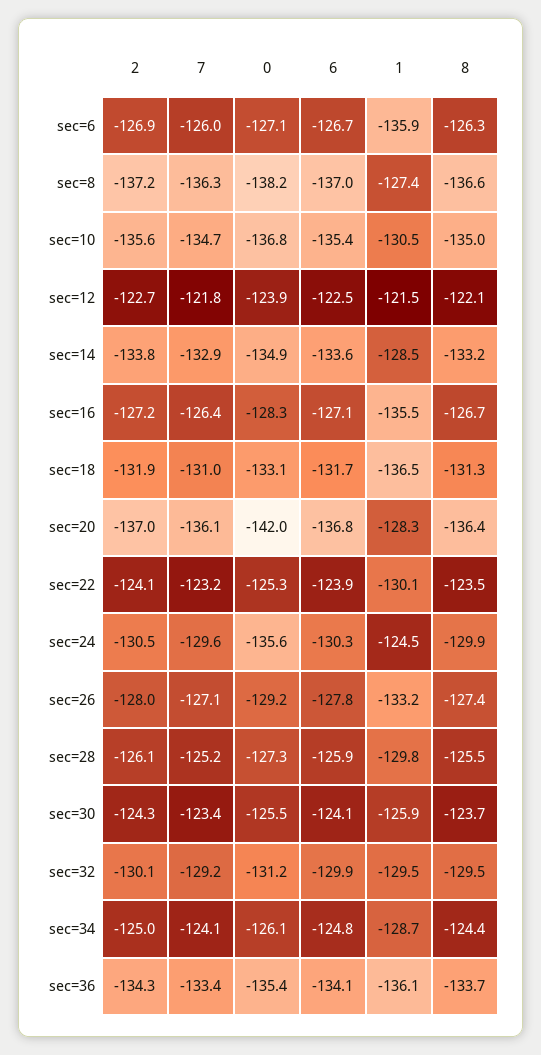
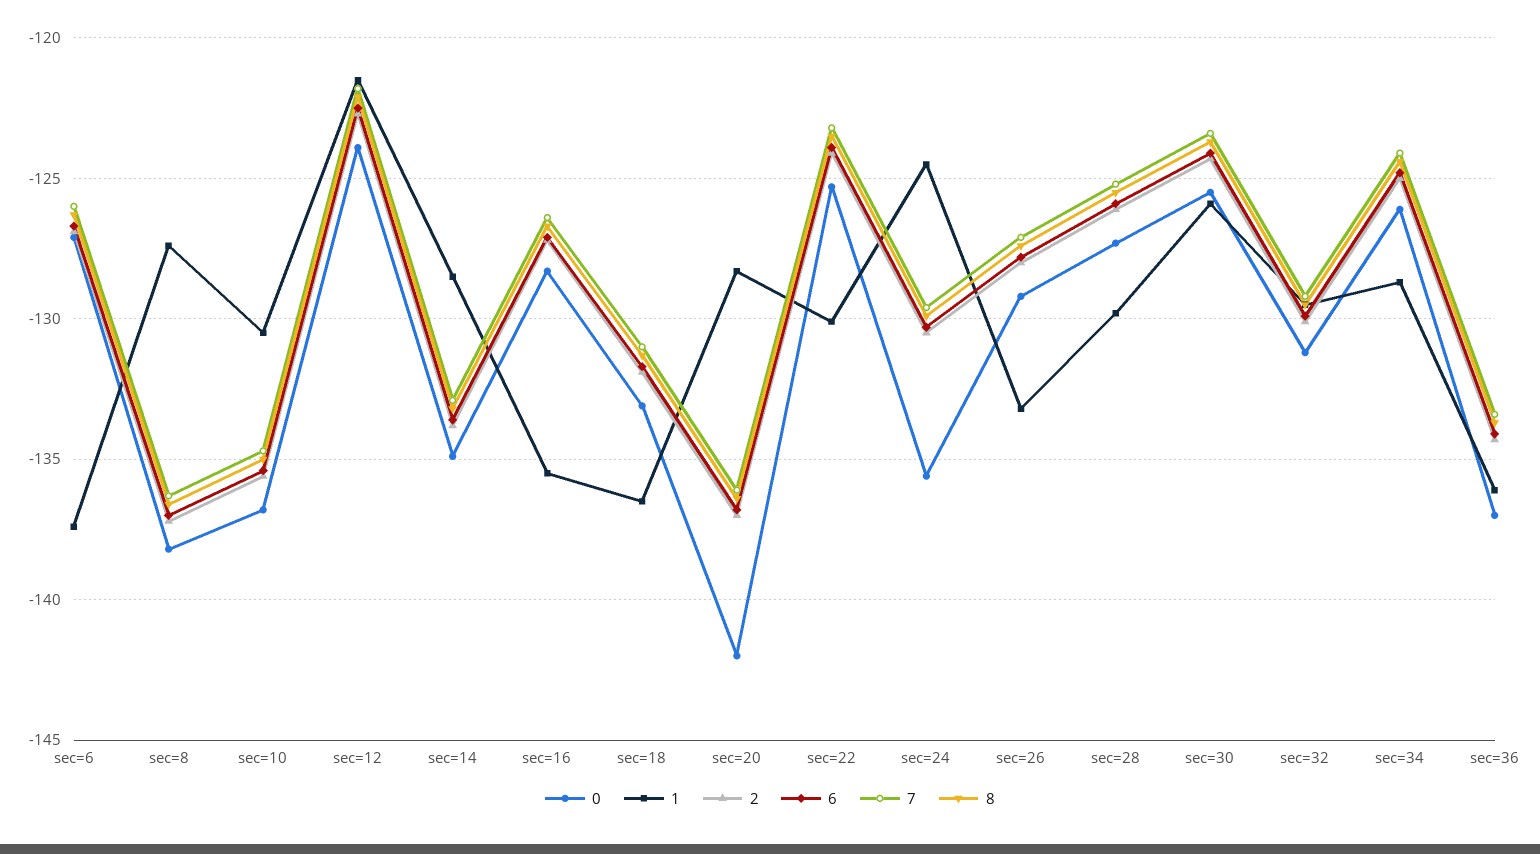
  {
    "2": {
      "sec=6": -126.9,
      "sec=8": -137.2,
      "sec=10": -135.6,
      "sec=12": -122.7,
      "sec=14": -133.8,
      "sec=16": -127.2,
      "sec=18": -131.9,
      "sec=20": -137,
      "sec=22": -124.1,
      "sec=24": -130.5,
      "sec=26": -128,
      "sec=28": -126.1,
      "sec=30": -124.3,
      "sec=32": -130.1,
      "sec=34": -125,
      "sec=36": -134.3
    },
    "7": {
      "sec=6": -126,
      "sec=8": -136.3,
      "sec=10": -134.7,
      "sec=12": -121.8,
      "sec=14": -132.9,
      "sec=16": -126.4,
      "sec=18": -131,
      "sec=20": -136.1,
      "sec=22": -123.2,
      "sec=24": -129.6,
      "sec=26": -127.1,
      "sec=28": -125.2,
      "sec=30": -123.4,
      "sec=32": -129.2,
      "sec=34": -124.1,
      "sec=36": -133.4
    },
    "0": {
      "sec=6": -127.1,
      "sec=8": -138.2,
      "sec=10": -136.8,
      "sec=12": -123.9,
      "sec=14": -134.9,
      "sec=16": -128.3,
      "sec=18": -133.1,
      "sec=20": -142,
      "sec=22": -125.3,
      "sec=24": -135.6,
      "sec=26": -129.2,
      "sec=28": -127.3,
      "sec=30": -125.5,
      "sec=32": -131.2,
      "sec=34": -126.1,
-     "sec=36": -135.4
+     "sec=36": -137
    },
    "6": {
      "sec=6": -126.7,
      "sec=8": -137,
      "sec=10": -135.4,
      "sec=12": -122.5,
      "sec=14": -133.6,
      "sec=16": -127.1,
      "sec=18": -131.7,
      "sec=20": -136.8,
      "sec=22": -123.9,
      "sec=24": -130.3,
      "sec=26": -127.8,
      "sec=28": -125.9,
      "sec=30": -124.1,
      "sec=32": -129.9,
      "sec=34": -124.8,
      "sec=36": -134.1
    },
    "1": {
-     "sec=6": -135.9,
+     "sec=6": -137.5,
      "sec=8": -127.4,
      "sec=10": -130.5,
      "sec=12": -121.5,
      "sec=14": -128.5,
      "sec=16": -135.5,
      "sec=18": -136.5,
      "sec=20": -128.3,
      "sec=22": -130.1,
      "sec=24": -124.5,
      "sec=26": -133.2,
      "sec=28": -129.8,
      "sec=30": -125.9,
      "sec=32": -129.5,
      "sec=34": -128.7,
      "sec=36": -136.1
    },
    "8": {
      "sec=6": -126.3,
      "sec=8": -136.6,
      "sec=10": -135,
      "sec=12": -122.1,
      "sec=14": -133.2,
      "sec=16": -126.7,
      "sec=18": -131.3,
      "sec=20": -136.4,
      "sec=22": -123.5,
      "sec=24": -129.9,
      "sec=26": -127.4,
      "sec=28": -125.5,
      "sec=30": -123.7,
      "sec=32": -129.5,
      "sec=34": -124.4,
      "sec=36": -133.7
    }
  }

